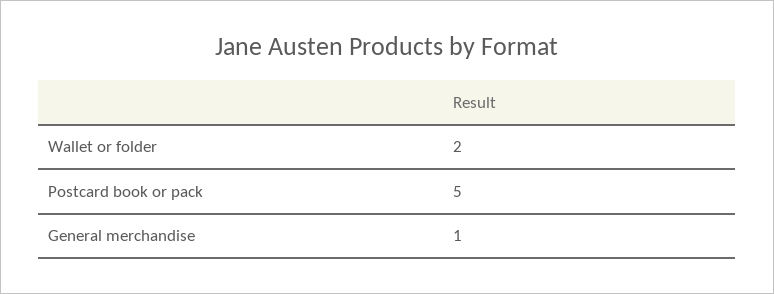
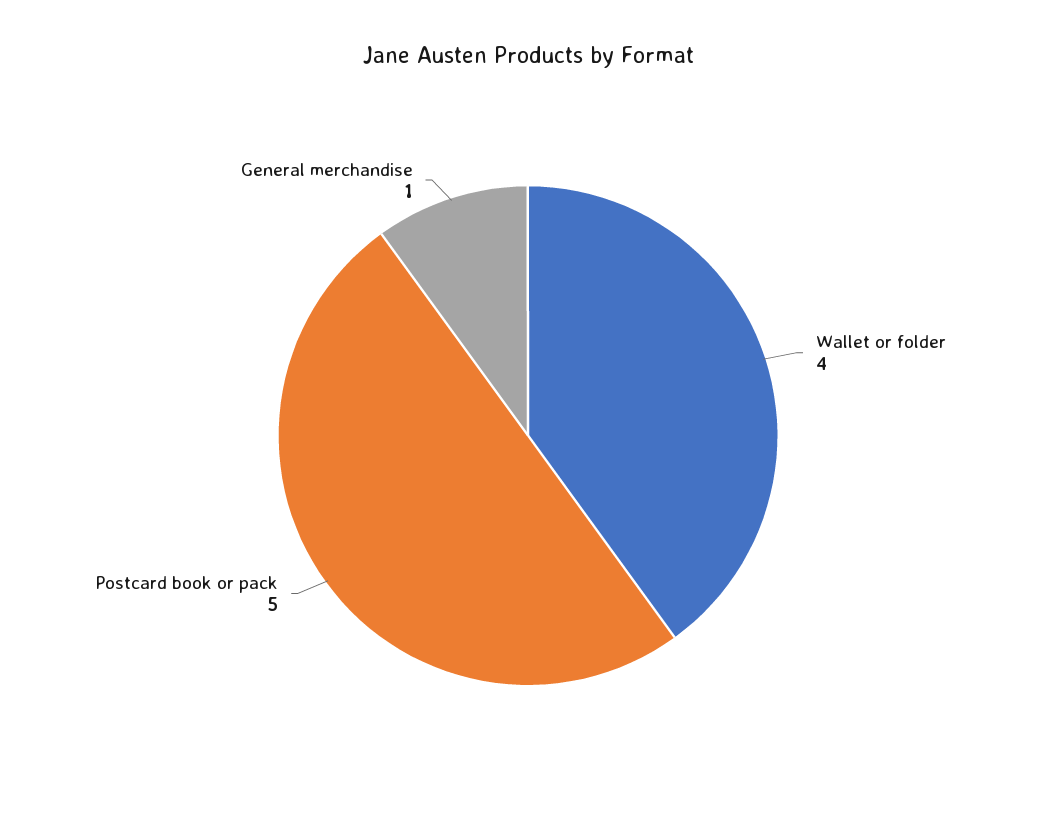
  {
-   "Wallet or folder": 2,
+   "Wallet or folder": 4,
    "Postcard book or pack": 5,
    "General merchandise": 1
  }

